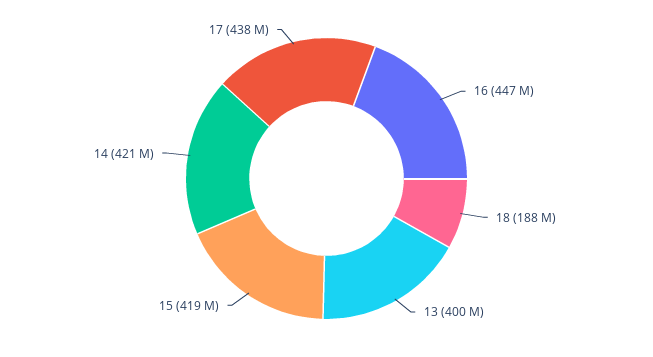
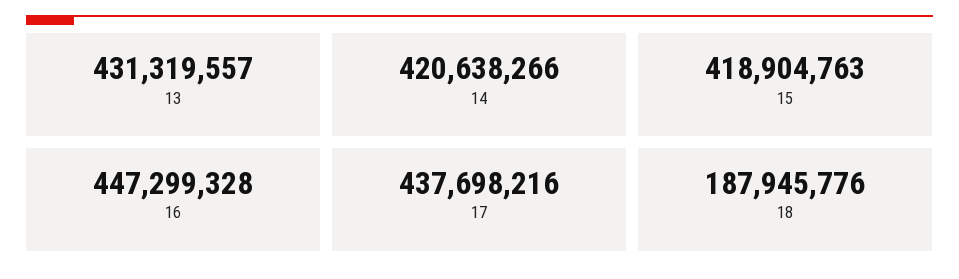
  {
    "16": 447299328,
    "18": 187945776,
-   "13": 400000000,
+   "13": 431319557,
    "15": 418904763,
    "14": 420638266,
    "17": 437698216
  }

